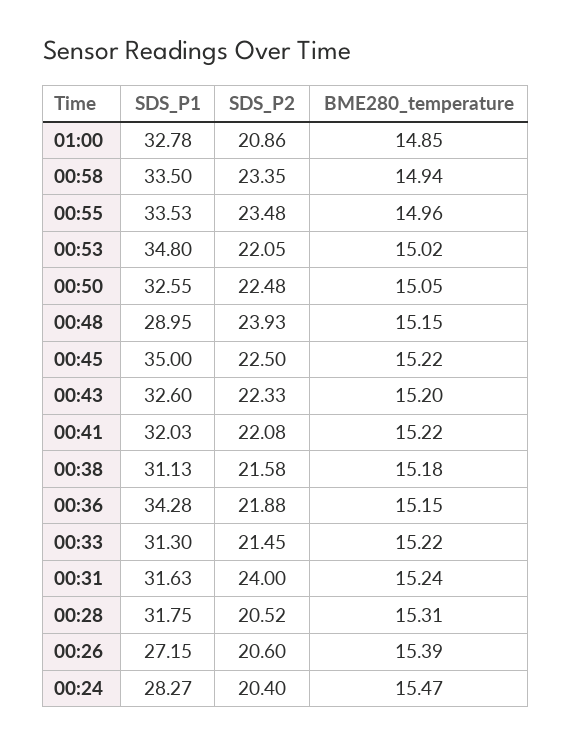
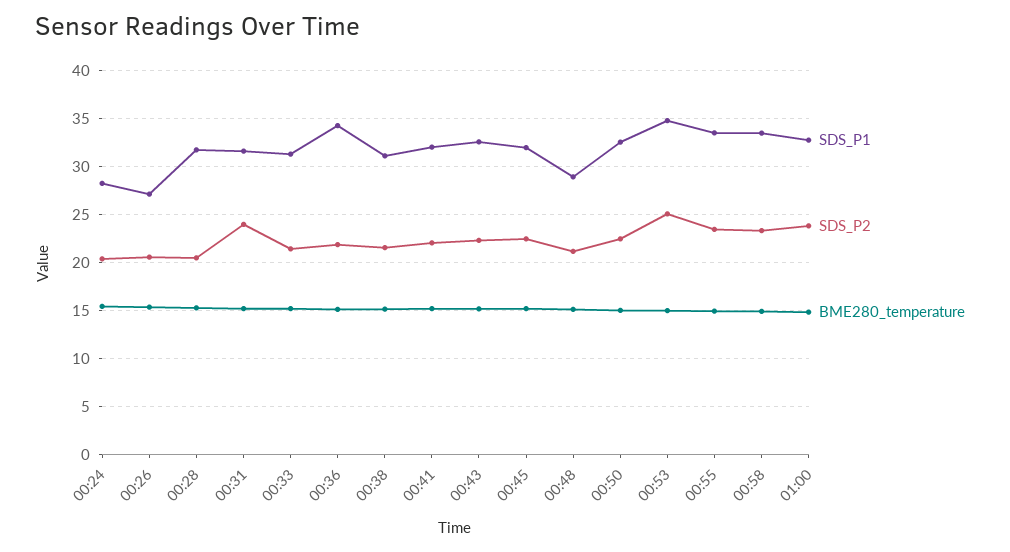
  {
    "SDS_P1": {
      "01:00": 32.78,
      "00:58": 33.5,
      "00:55": 33.53,
      "00:53": 34.8,
      "00:50": 32.55,
      "00:48": 28.95,
-     "00:45": 35,
+     "00:45": 32,
      "00:43": 32.6,
      "00:41": 32.03,
      "00:38": 31.13,
      "00:36": 34.28,
      "00:33": 31.3,
      "00:31": 31.63,
      "00:28": 31.75,
      "00:26": 27.15,
      "00:24": 28.27
    },
    "SDS_P2": {
-     "01:00": 20.86,
+     "01:00": 24,
      "00:58": 23.35,
      "00:55": 23.48,
-     "00:53": 22.05,
+     "00:53": 25,
      "00:50": 22.48,
-     "00:48": 23.93,
+     "00:48": 21,
      "00:45": 22.5,
      "00:43": 22.33,
      "00:41": 22.08,
      "00:38": 21.58,
      "00:36": 21.88,
      "00:33": 21.45,
      "00:31": 24,
      "00:28": 20.52,
      "00:26": 20.6,
      "00:24": 20.4
    },
    "BME280_temperature": {
      "01:00": 14.85,
      "00:58": 14.94,
      "00:55": 14.96,
      "00:53": 15.02,
      "00:50": 15.05,
      "00:48": 15.15,
      "00:45": 15.22,
      "00:43": 15.2,
      "00:41": 15.22,
      "00:38": 15.18,
      "00:36": 15.15,
      "00:33": 15.22,
      "00:31": 15.24,
      "00:28": 15.31,
      "00:26": 15.39,
      "00:24": 15.47
    }
  }

